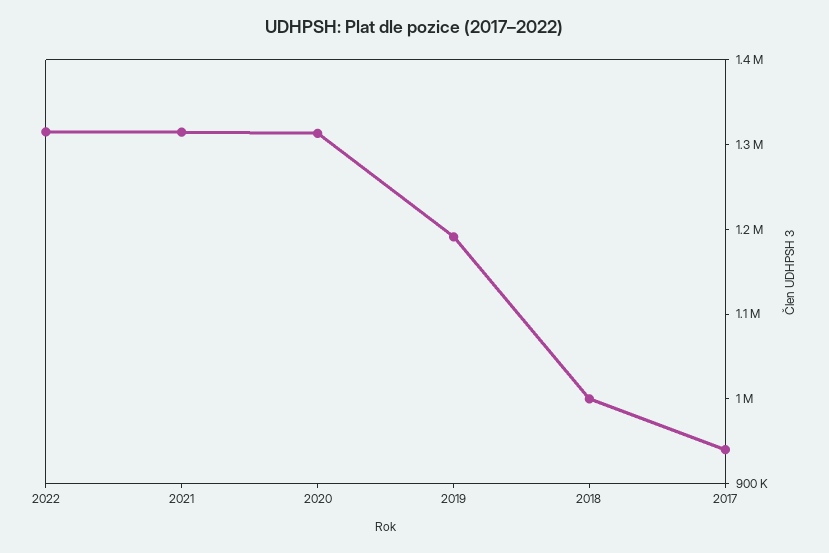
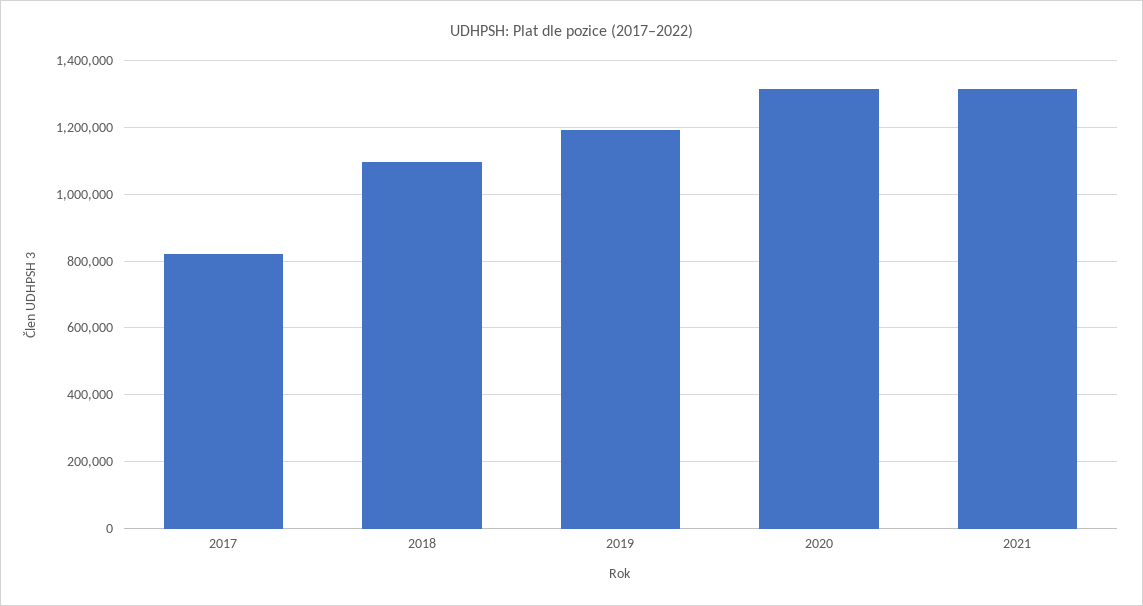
  {
-   "2022": 1320000,
    "2021": 1320000,
    "2020": 1320000,
    "2019": 1200000,
-   "2018": 1000000,
+   "2018": 1100000,
-   "2017": 940000
+   "2017": 820000
  }

